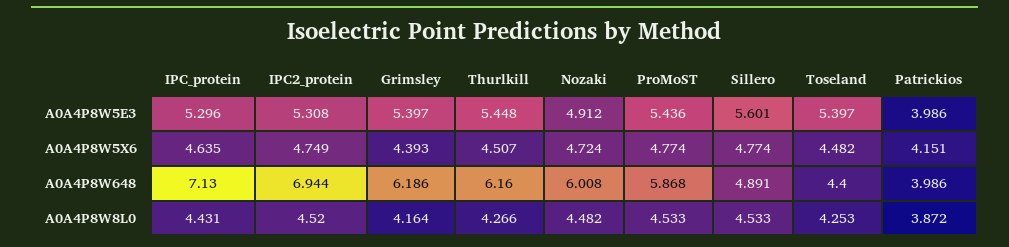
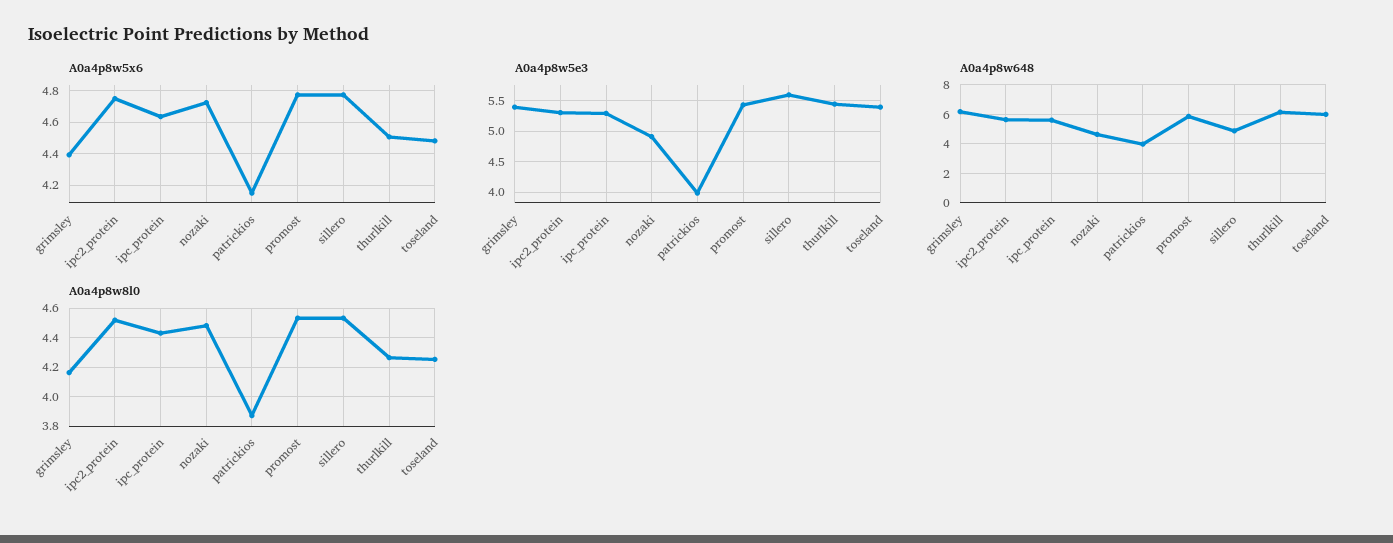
  {
    "A0A4P8W5E3": {
      "IPC_protein": 5.296,
      "IPC2_protein": 5.308,
      "Grimsley": 5.397,
      "Thurlkill": 5.448,
      "Nozaki": 4.912,
      "ProMoST": 5.436,
      "Sillero": 5.601,
      "Toseland": 5.397,
      "Patrickios": 3.986
    },
    "A0A4P8W5X6": {
      "IPC_protein": 4.635,
      "IPC2_protein": 4.749,
      "Grimsley": 4.393,
      "Thurlkill": 4.507,
      "Nozaki": 4.724,
      "ProMoST": 4.774,
      "Sillero": 4.774,
      "Toseland": 4.482,
      "Patrickios": 4.151
    },
    "A0A4P8W648": {
-     "IPC_protein": 7.13,
+     "IPC_protein": 5.5,
-     "IPC2_protein": 6.944,
+     "IPC2_protein": 5.5,
      "Grimsley": 6.186,
      "Thurlkill": 6.16,
-     "Nozaki": 6.008,
+     "Nozaki": 4.5,
      "ProMoST": 5.868,
      "Sillero": 4.891,
-     "Toseland": 4.4,
+     "Toseland": 6,
      "Patrickios": 3.986
    },
    "A0A4P8W8L0": {
      "IPC_protein": 4.431,
      "IPC2_protein": 4.52,
      "Grimsley": 4.164,
      "Thurlkill": 4.266,
      "Nozaki": 4.482,
      "ProMoST": 4.533,
      "Sillero": 4.533,
      "Toseland": 4.253,
      "Patrickios": 3.872
    }
  }

